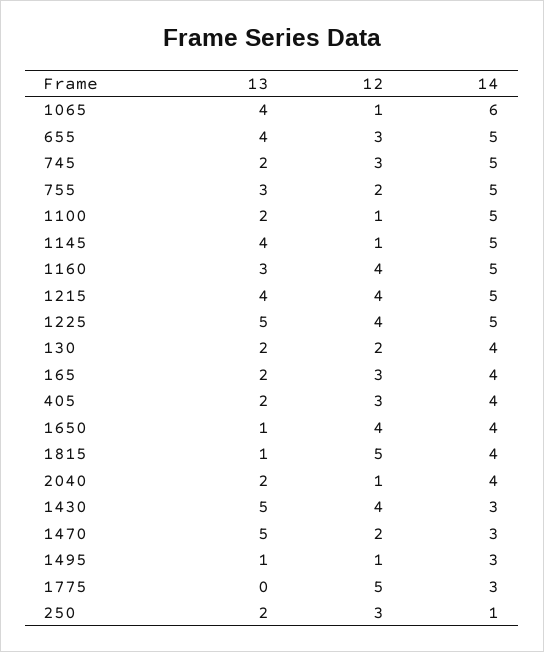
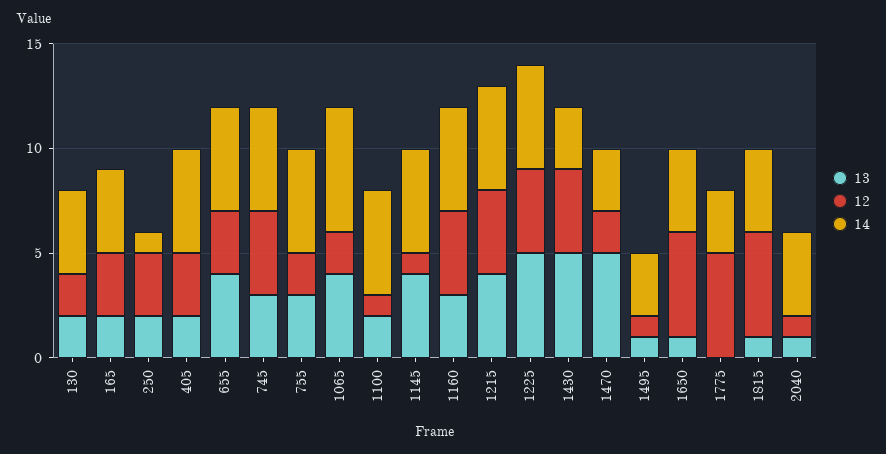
  {
    "13": {
      "1065": 4,
      "655": 4,
-     "745": 2,
+     "745": 3,
      "755": 3,
      "1100": 2,
      "1145": 4,
      "1160": 3,
      "1215": 4,
      "1225": 5,
      "130": 2,
      "165": 2,
      "405": 2,
      "1650": 1,
      "1815": 1,
-     "2040": 2,
+     "2040": 1,
      "1430": 5,
      "1470": 5,
      "1495": 1,
      "1775": 0,
      "250": 2
    },
    "12": {
-     "1065": 1,
+     "1065": 2,
      "655": 3,
-     "745": 3,
+     "745": 4,
      "755": 2,
      "1100": 1,
      "1145": 1,
      "1160": 4,
      "1215": 4,
      "1225": 4,
      "130": 2,
      "165": 3,
      "405": 3,
-     "1650": 4,
+     "1650": 5,
      "1815": 5,
      "2040": 1,
      "1430": 4,
      "1470": 2,
      "1495": 1,
      "1775": 5,
      "250": 3
    },
    "14": {
      "1065": 6,
      "655": 5,
      "745": 5,
      "755": 5,
      "1100": 5,
      "1145": 5,
      "1160": 5,
      "1215": 5,
      "1225": 5,
      "130": 4,
      "165": 4,
-     "405": 4,
+     "405": 5,
      "1650": 4,
      "1815": 4,
      "2040": 4,
      "1430": 3,
      "1470": 3,
      "1495": 3,
      "1775": 3,
      "250": 1
    }
  }

